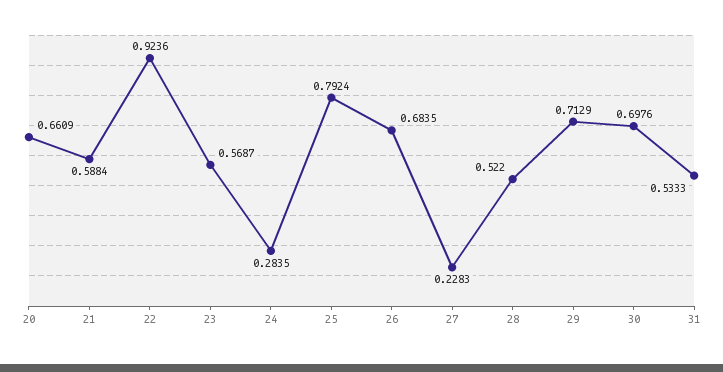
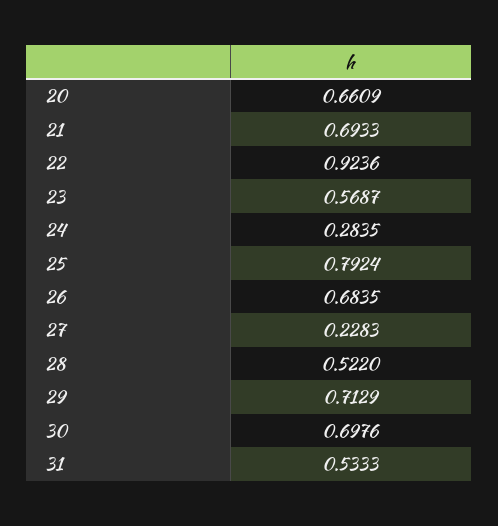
  {
    "20": 0.6609,
-   "21": 0.5884,
+   "21": 0.6933,
    "22": 0.9236,
    "23": 0.5687,
    "24": 0.2835,
    "25": 0.7924,
    "26": 0.6835,
    "27": 0.2283,
    "28": 0.522,
    "29": 0.7129,
    "30": 0.6976,
    "31": 0.5333
  }

